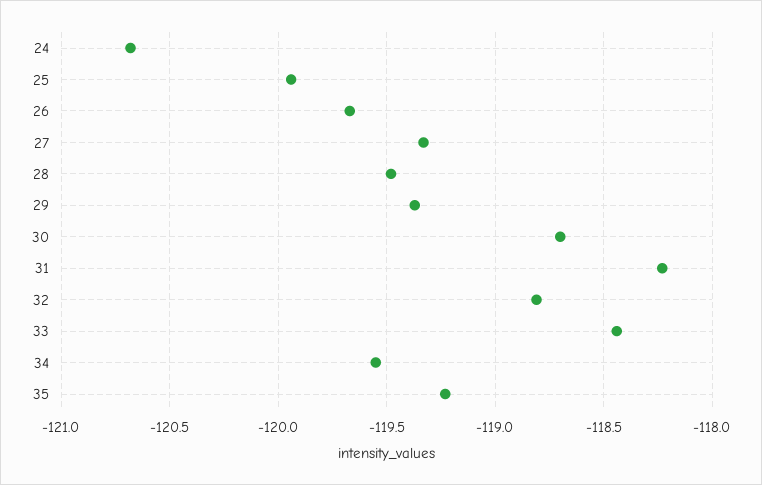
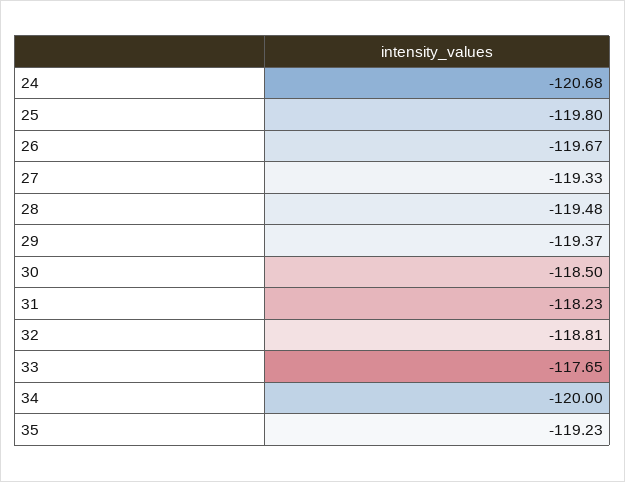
  {
    "24": -120.68,
-   "25": -119.95,
+   "25": -119.8,
    "26": -119.67,
    "27": -119.33,
    "28": -119.48,
    "29": -119.37,
-   "30": -118.7,
+   "30": -118.5,
    "31": -118.23,
    "32": -118.81,
-   "33": -118.45,
+   "33": -117.65,
-   "34": -119.55,
+   "34": -120,
    "35": -119.23
  }

